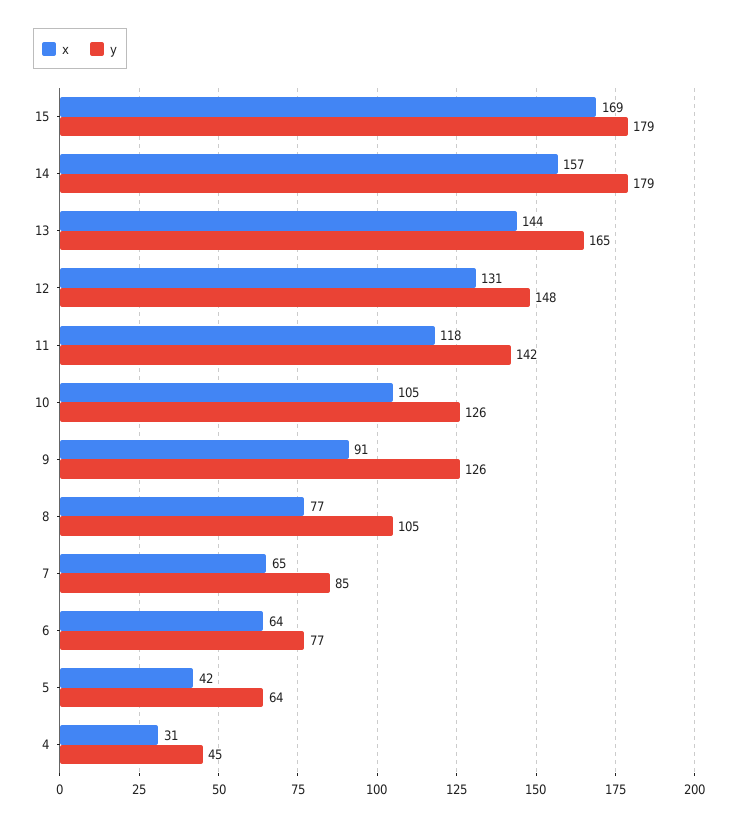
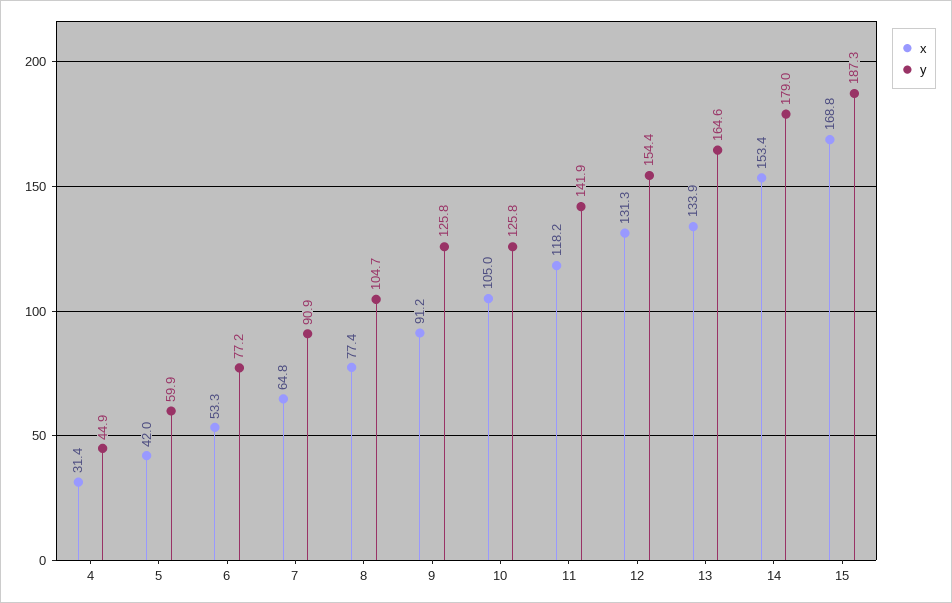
  {
    "x": {
      "15": 168.8,
-     "14": 157,
+     "14": 153.4,
-     "13": 144,
+     "13": 133.9,
      "12": 131.3,
      "11": 118.2,
      "10": 105,
      "9": 91.2,
      "8": 77.4,
      "7": 64.8,
-     "6": 64,
+     "6": 53.3,
      "5": 42,
      "4": 31.4
    },
    "y": {
-     "15": 179,
+     "15": 187.3,
      "14": 179,
      "13": 164.6,
-     "12": 148,
+     "12": 154.4,
      "11": 141.9,
      "10": 125.8,
      "9": 125.8,
      "8": 104.7,
-     "7": 85,
+     "7": 90.9,
      "6": 77.2,
-     "5": 64,
+     "5": 59.9,
      "4": 44.9
    }
  }

